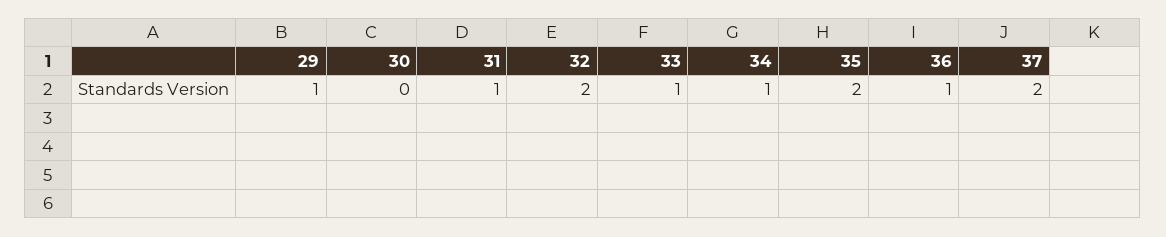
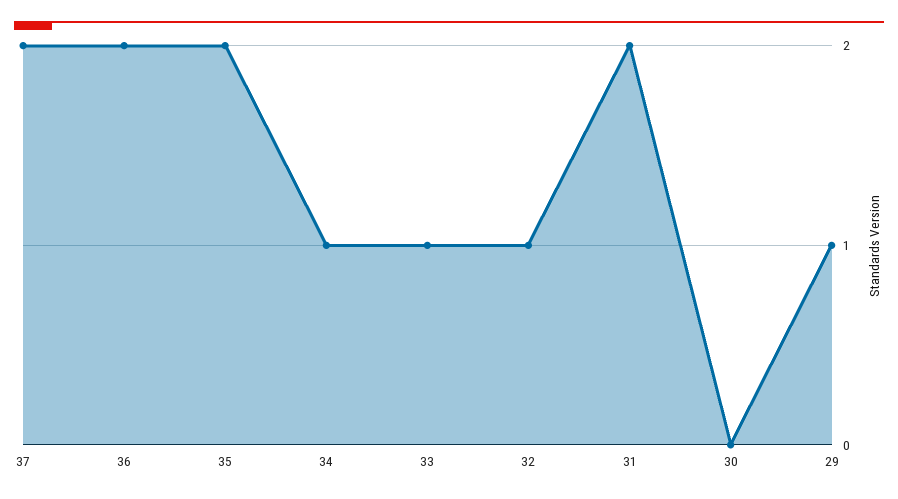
  {
    "29": 1,
    "30": 0,
-   "31": 1,
+   "31": 2,
-   "32": 2,
+   "32": 1,
    "33": 1,
    "34": 1,
    "35": 2,
-   "36": 1,
+   "36": 2,
    "37": 2
  }

